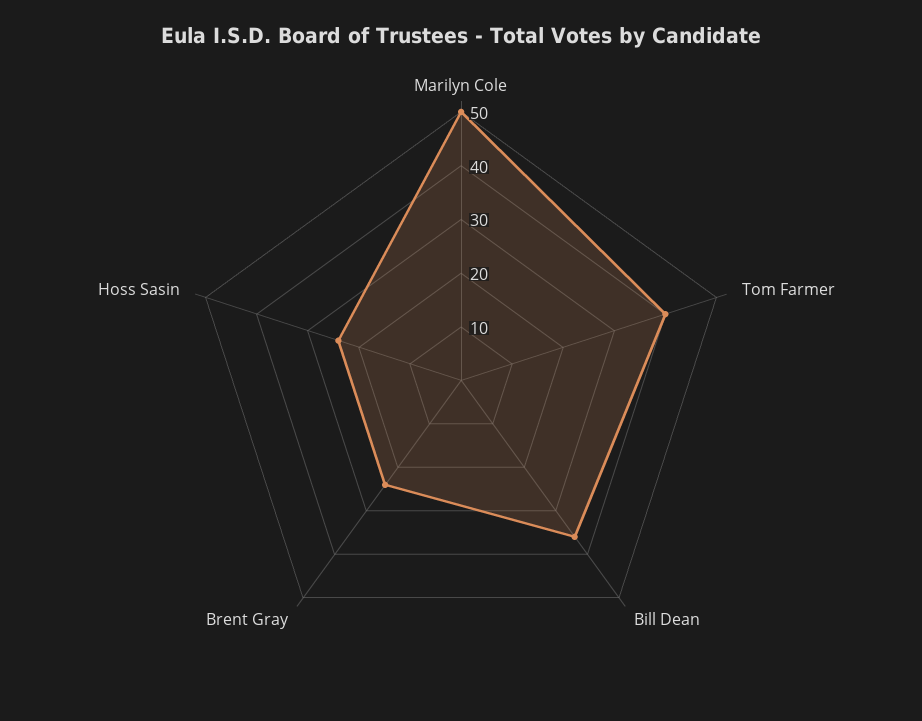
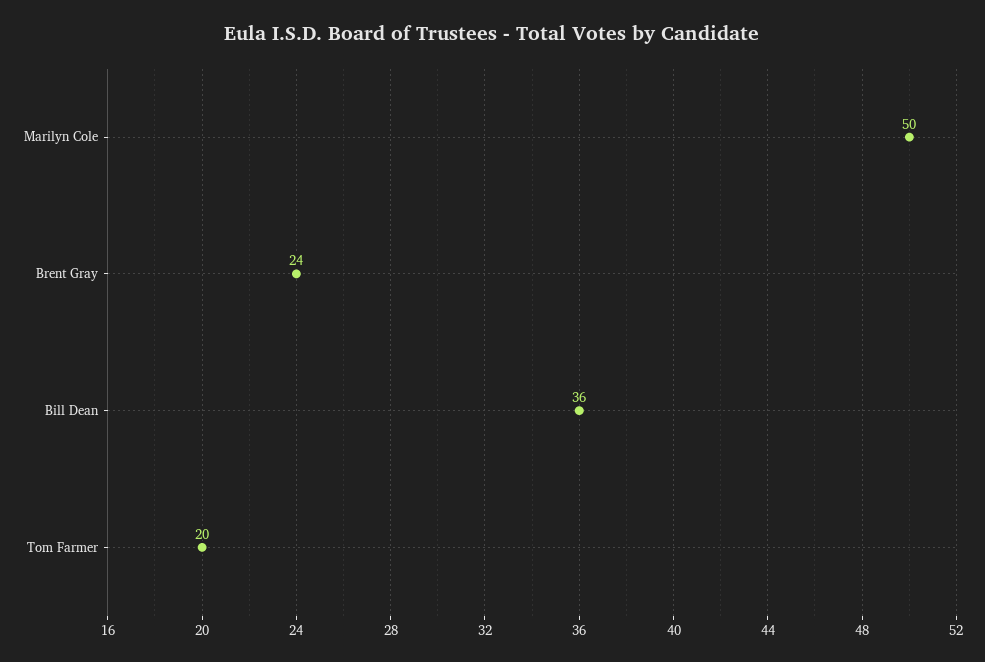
  {
    "Marilyn Cole": 50,
-   "Tom Farmer": 40,
+   "Tom Farmer": 20,
    "Bill Dean": 36,
-   "Brent Gray": 24,
+   "Brent Gray": 24
-   "Hoss Sasin": 25
  }

